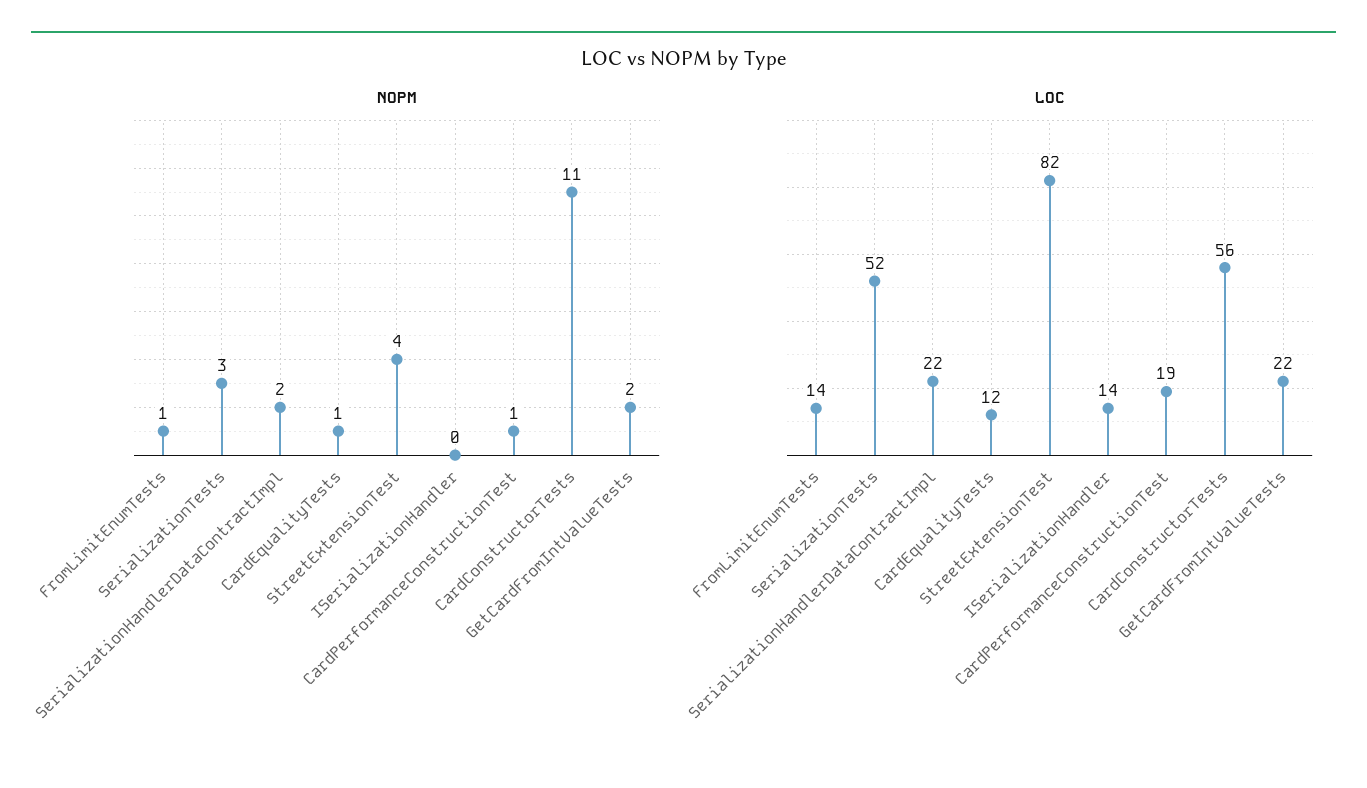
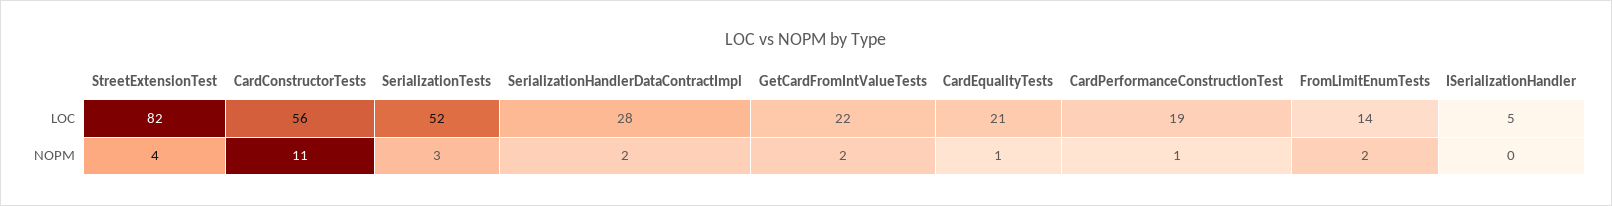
  {
    "NOPM": {
-     "FromLimitEnumTests": 1,
+     "FromLimitEnumTests": 2,
      "SerializationTests": 3,
      "SerializationHandlerDataContractImpl": 2,
      "CardEqualityTests": 1,
      "StreetExtensionTest": 4,
      "ISerializationHandler": 0,
      "CardPerformanceConstructionTest": 1,
      "CardConstructorTests": 11,
      "GetCardFromIntValueTests": 2
    },
    "LOC": {
      "FromLimitEnumTests": 14,
      "SerializationTests": 52,
-     "SerializationHandlerDataContractImpl": 22,
+     "SerializationHandlerDataContractImpl": 28,
-     "CardEqualityTests": 12,
+     "CardEqualityTests": 21,
      "StreetExtensionTest": 82,
-     "ISerializationHandler": 14,
+     "ISerializationHandler": 5,
      "CardPerformanceConstructionTest": 19,
      "CardConstructorTests": 56,
      "GetCardFromIntValueTests": 22
    }
  }

